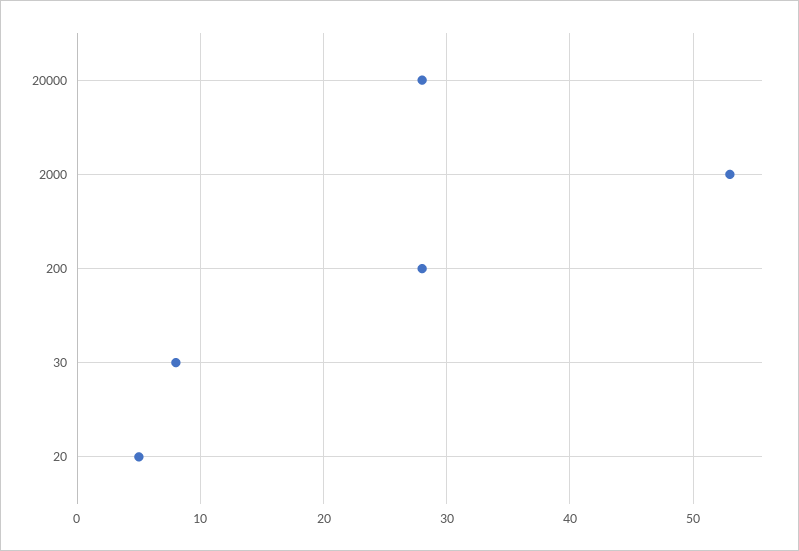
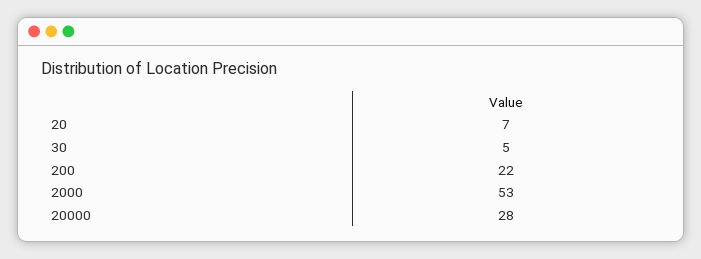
  {
    "20000": 28,
    "2000": 53,
-   "200": 28,
+   "200": 22,
-   "30": 8,
+   "30": 5,
-   "20": 5
+   "20": 7
  }

